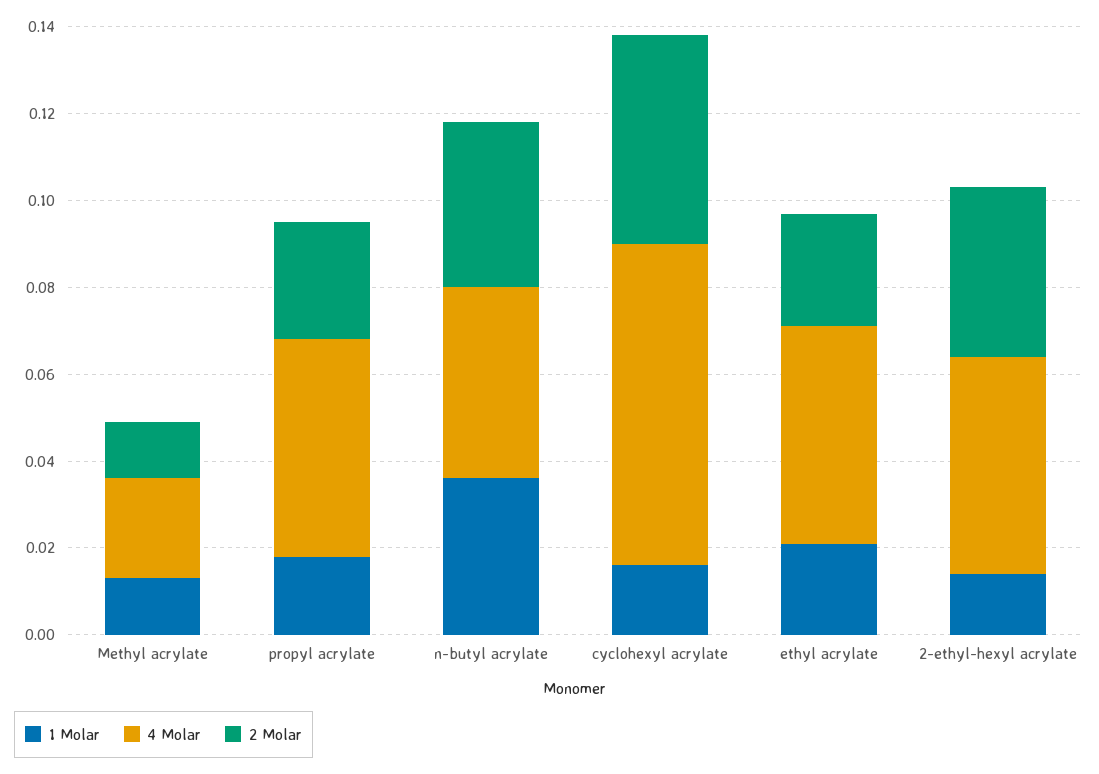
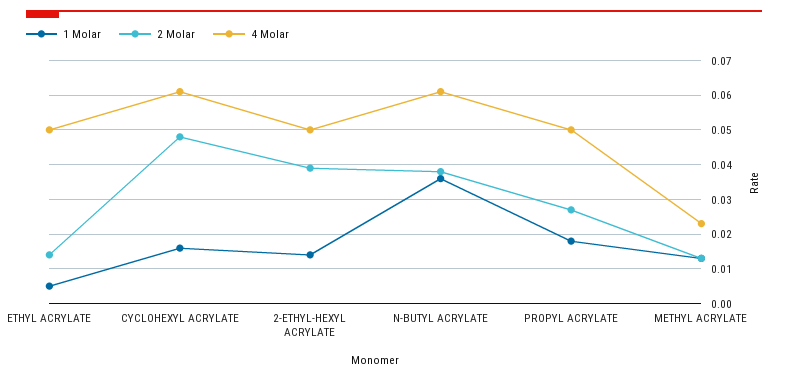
  {
    "1 Molar": {
      "Methyl acrylate": 0.015,
      "propyl acrylate": 0.02,
      "n-butyl acrylate": 0.035,
      "cyclohexyl acrylate": 0.015,
-     "ethyl acrylate": 0.02,
+     "ethyl acrylate": 0.005,
      "2-ethyl-hexyl acrylate": 0.015
    },
    "4 Molar": {
      "Methyl acrylate": 0.025,
      "propyl acrylate": 0.05,
-     "n-butyl acrylate": 0.045,
+     "n-butyl acrylate": 0.06,
-     "cyclohexyl acrylate": 0.075,
+     "cyclohexyl acrylate": 0.06,
      "ethyl acrylate": 0.05,
      "2-ethyl-hexyl acrylate": 0.05
    },
    "2 Molar": {
      "Methyl acrylate": 0.015,
      "propyl acrylate": 0.025,
      "n-butyl acrylate": 0.04,
      "cyclohexyl acrylate": 0.05,
-     "ethyl acrylate": 0.025,
+     "ethyl acrylate": 0.015,
      "2-ethyl-hexyl acrylate": 0.04
    }
  }

